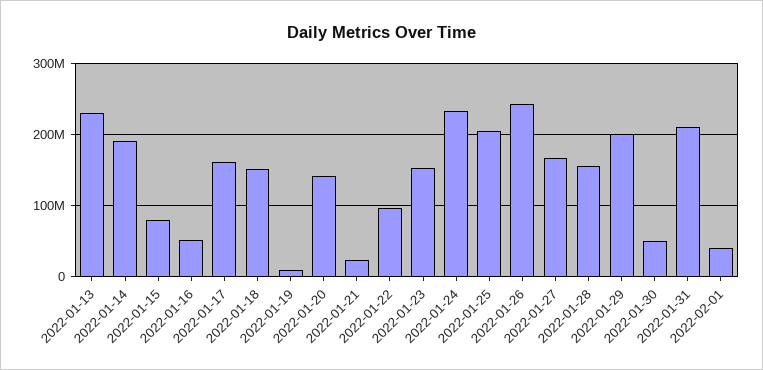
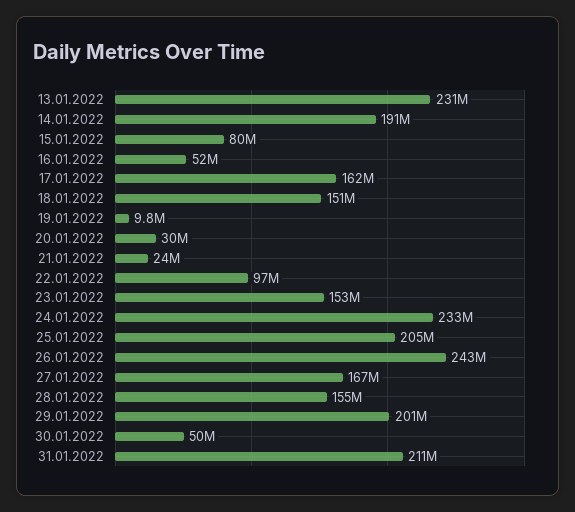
  {
    "2022-01-13": 231000000,
    "2022-01-14": 191000000,
    "2022-01-15": 80000000,
    "2022-01-16": 52000000,
    "2022-01-17": 162000000,
    "2022-01-18": 151000000,
    "2022-01-19": 9800000,
-   "2022-01-20": 140000000,
+   "2022-01-20": 30000000,
    "2022-01-21": 24000000,
    "2022-01-22": 97000000,
    "2022-01-23": 153000000,
    "2022-01-24": 233000000,
    "2022-01-25": 205000000,
    "2022-01-26": 243000000,
    "2022-01-27": 167000000,
    "2022-01-28": 155000000,
    "2022-01-29": 201000000,
    "2022-01-30": 50000000,
-   "2022-01-31": 211000000,
+   "2022-01-31": 211000000
-   "2022-02-01": 40000000
  }

